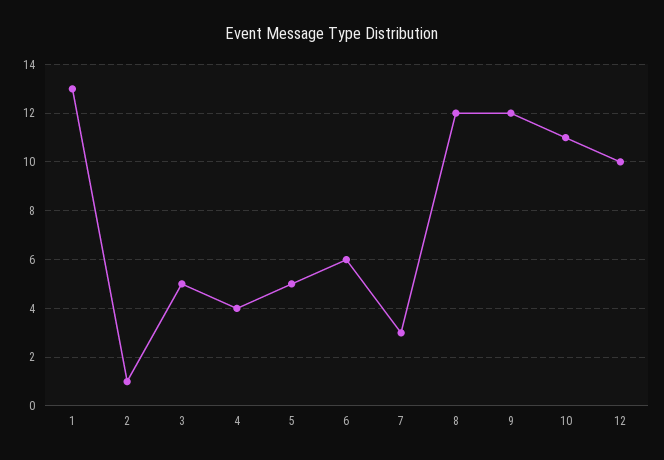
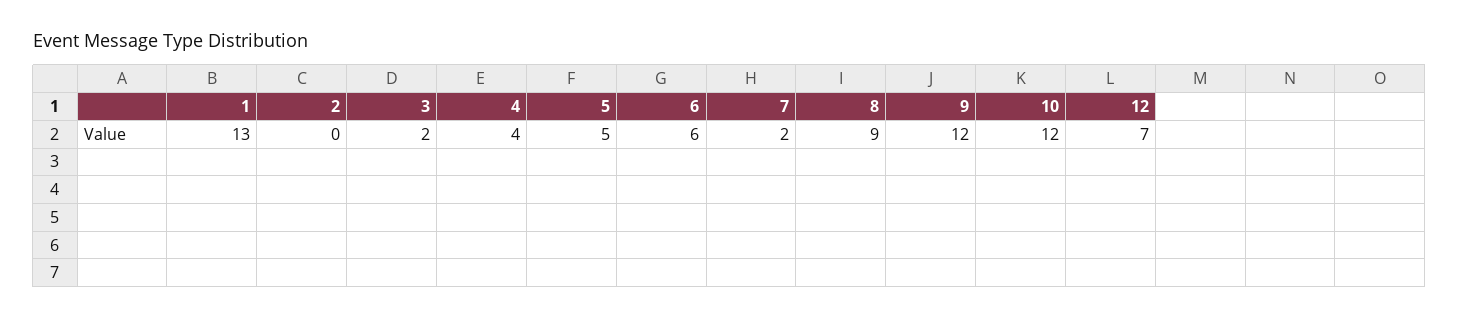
  {
    "1": 13,
-   "2": 1,
+   "2": 0,
-   "3": 5,
+   "3": 2,
    "4": 4,
    "5": 5,
    "6": 6,
-   "7": 3,
+   "7": 2,
-   "8": 12,
+   "8": 9,
    "9": 12,
-   "10": 11,
+   "10": 12,
-   "12": 10
+   "12": 7
  }

